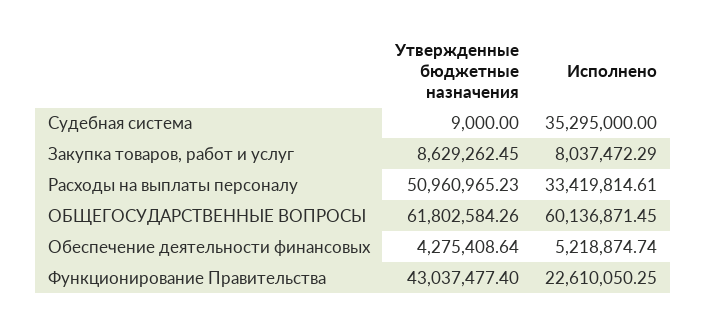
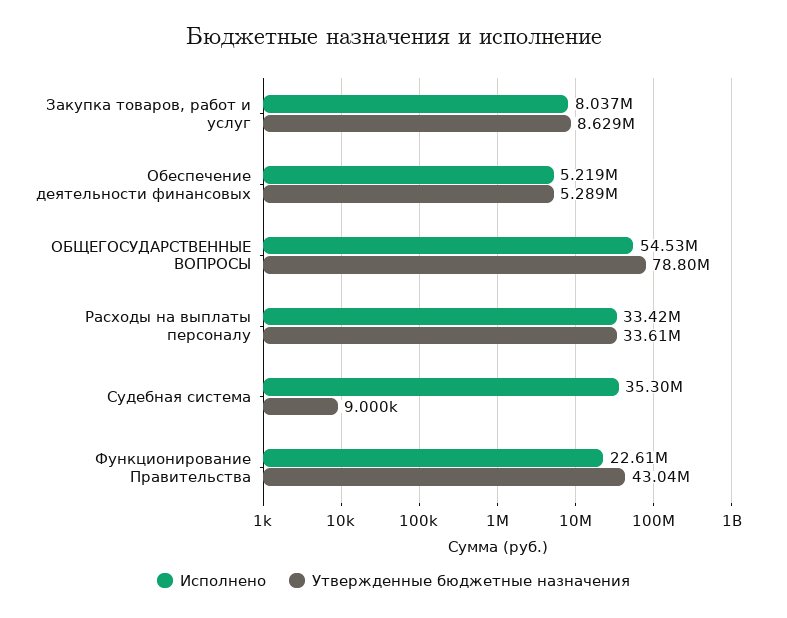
  {
    "Утвержденные бюджетные назначения": {
      "Судебная система": 9000,
      "Закупка товаров, работ и услуг": 8629262.45,
-     "Расходы на выплаты персоналу": 50960965.23,
+     "Расходы на выплаты персоналу": 33610000,
-     "ОБЩЕГОСУДАРСТВЕННЫЕ ВОПРОСЫ": 61802584.26,
+     "ОБЩЕГОСУДАРСТВЕННЫЕ ВОПРОСЫ": 78800000,
-     "Обеспечение деятельности финансовых": 4275408.64,
+     "Обеспечение деятельности финансовых": 5289000,
      "Функционирование Правительства": 43037477.4
    },
    "Исполнено": {
      "Судебная система": 35295000,
      "Закупка товаров, работ и услуг": 8037472.29,
      "Расходы на выплаты персоналу": 33419814.61,
-     "ОБЩЕГОСУДАРСТВЕННЫЕ ВОПРОСЫ": 60136871.45,
+     "ОБЩЕГОСУДАРСТВЕННЫЕ ВОПРОСЫ": 54530000,
      "Обеспечение деятельности финансовых": 5218874.74,
      "Функционирование Правительства": 22610050.25
    }
  }

